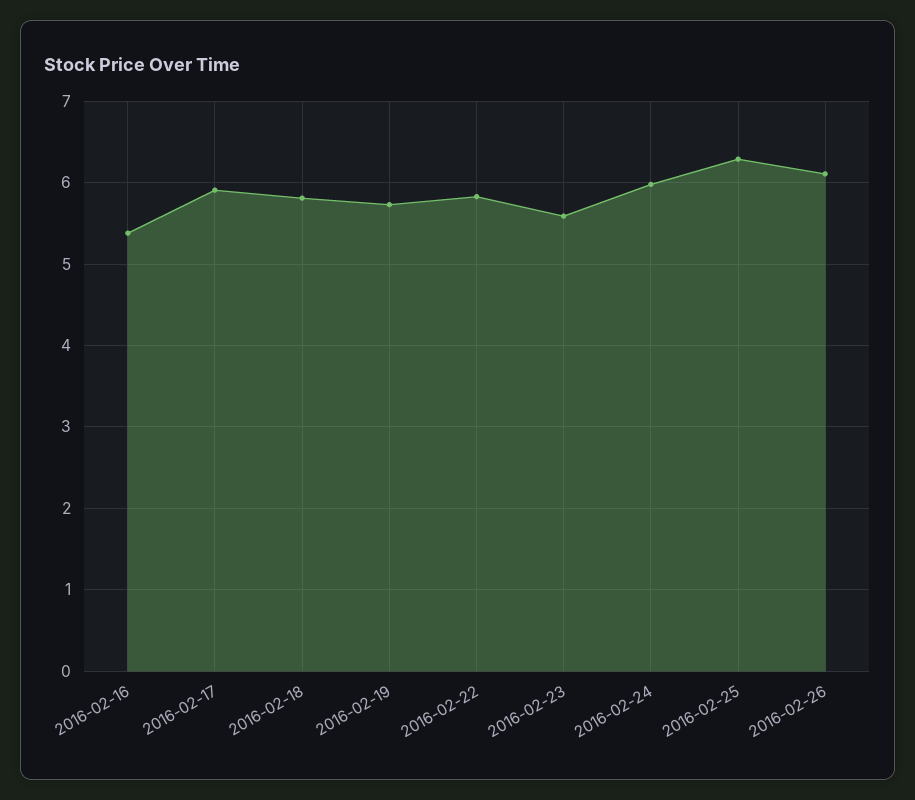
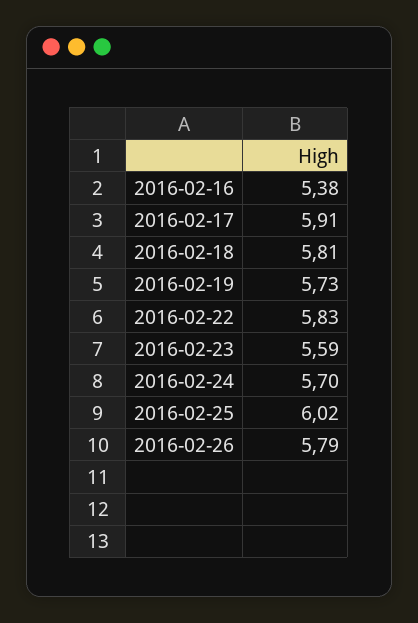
  {
    "2016-02-16": 5.38,
    "2016-02-17": 5.91,
    "2016-02-18": 5.81,
    "2016-02-19": 5.73,
    "2016-02-22": 5.83,
    "2016-02-23": 5.59,
-   "2016-02-24": 6,
+   "2016-02-24": 5.7,
-   "2016-02-25": 6.3,
+   "2016-02-25": 6.02,
-   "2016-02-26": 6.1
+   "2016-02-26": 5.79
  }

